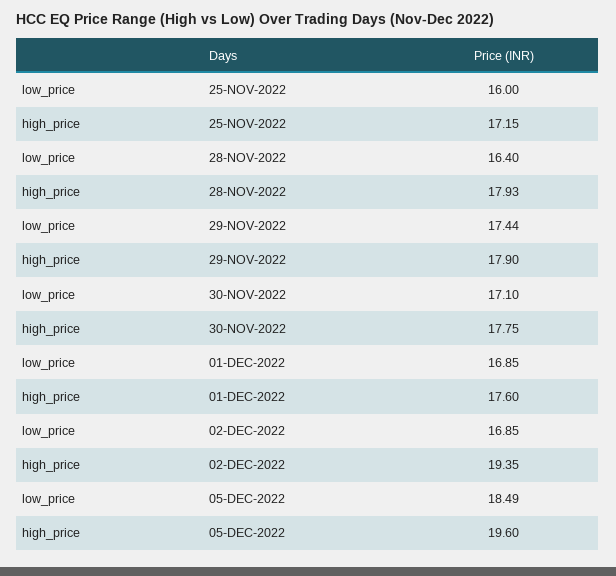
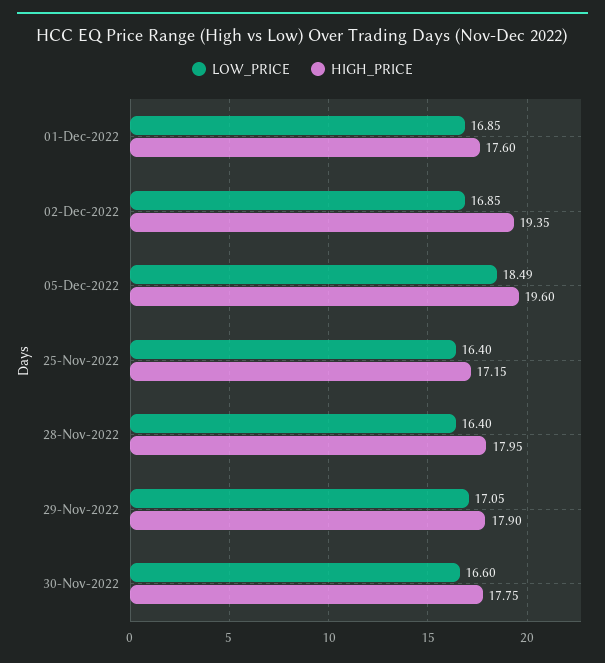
  {
    "low_price": {
-     "25-NOV-2022": 16,
+     "25-NOV-2022": 16.4,
      "28-NOV-2022": 16.4,
-     "29-NOV-2022": 17.44,
+     "29-NOV-2022": 17.05,
-     "30-NOV-2022": 17.1,
+     "30-NOV-2022": 16.6,
      "01-DEC-2022": 16.85,
      "02-DEC-2022": 16.85,
      "05-DEC-2022": 18.49
    },
    "high_price": {
      "25-NOV-2022": 17.15,
-     "28-NOV-2022": 17.93,
+     "28-NOV-2022": 17.95,
      "29-NOV-2022": 17.9,
      "30-NOV-2022": 17.75,
      "01-DEC-2022": 17.6,
      "02-DEC-2022": 19.35,
      "05-DEC-2022": 19.6
    }
  }

